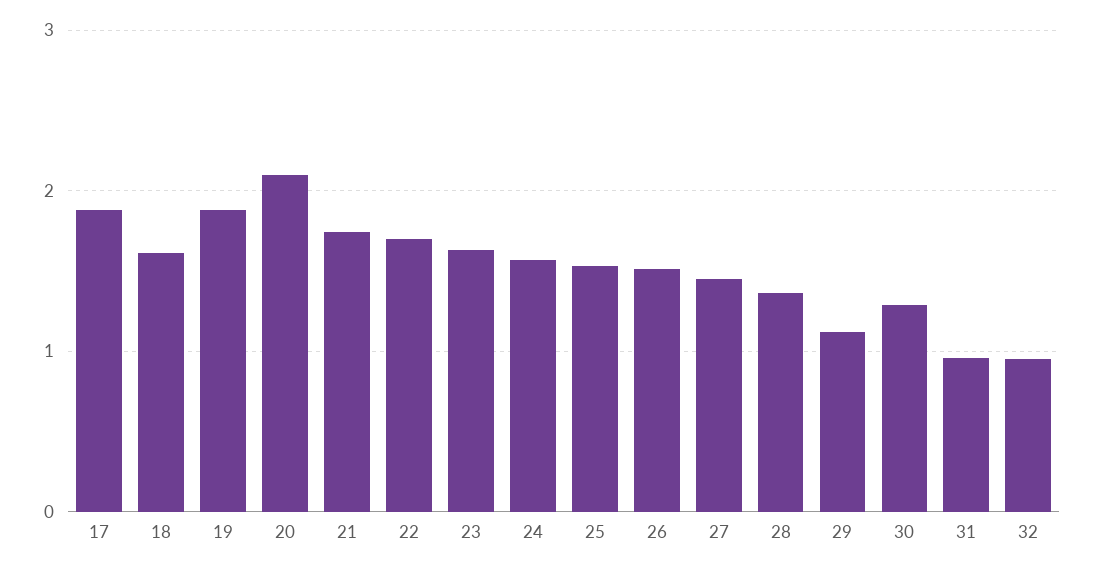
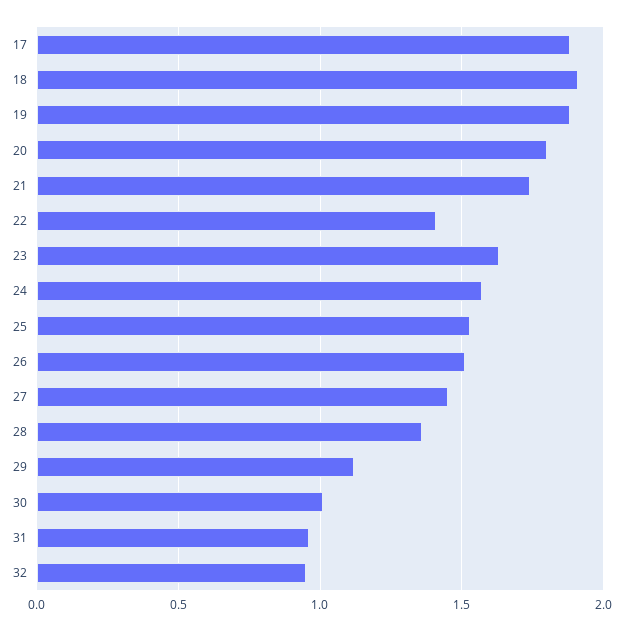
  {
    "17": 1.9,
-   "18": 1.6,
+   "18": 1.9,
    "19": 1.9,
-   "20": 2.1,
+   "20": 1.8,
    "21": 1.75,
-   "22": 1.7,
+   "22": 1.4,
    "23": 1.65,
    "24": 1.55,
    "25": 1.55,
    "26": 1.5,
    "27": 1.45,
    "28": 1.35,
    "29": 1.1,
-   "30": 1.3,
+   "30": 1,
    "31": 0.95,
    "32": 0.95
  }

